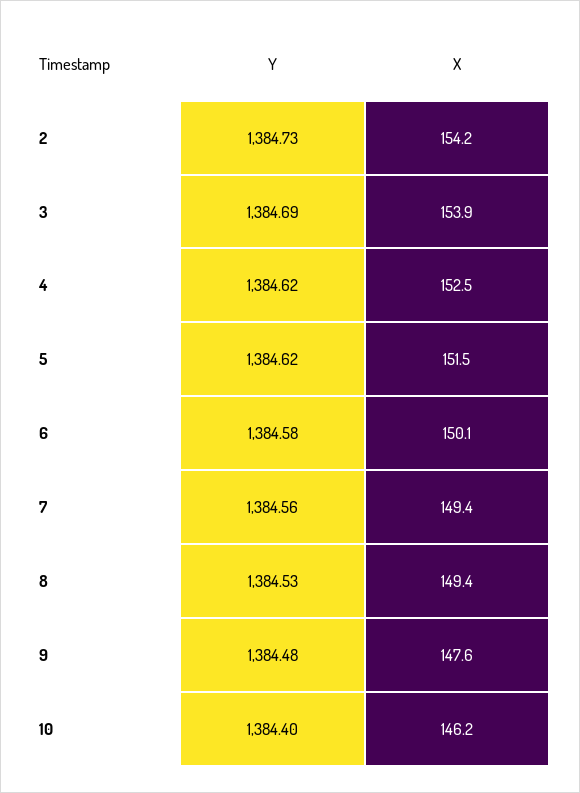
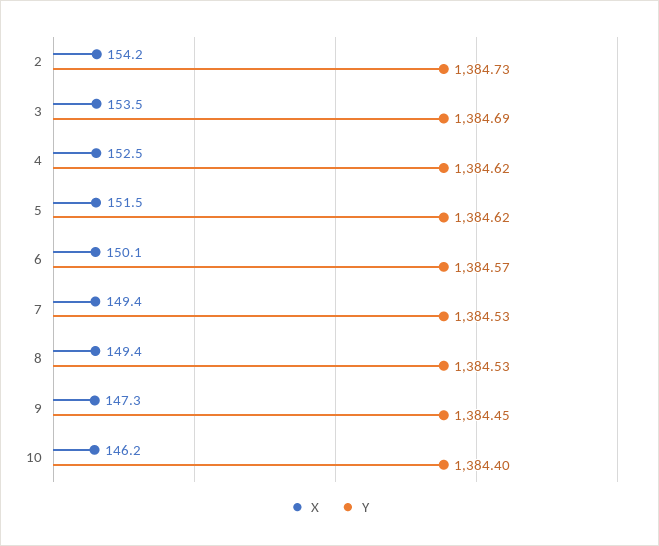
  {
    "Y": {
      "2": 1384.73,
      "3": 1384.69,
      "4": 1384.62,
      "5": 1384.62,
-     "6": 1384.58,
+     "6": 1384.57,
-     "7": 1384.56,
+     "7": 1384.53,
      "8": 1384.53,
-     "9": 1384.48,
+     "9": 1384.45,
      "10": 1384.4
    },
    "X": {
      "2": 154.2,
-     "3": 153.9,
+     "3": 153.5,
      "4": 152.5,
      "5": 151.5,
      "6": 150.1,
      "7": 149.4,
      "8": 149.4,
-     "9": 147.6,
+     "9": 147.3,
      "10": 146.2
    }
  }

